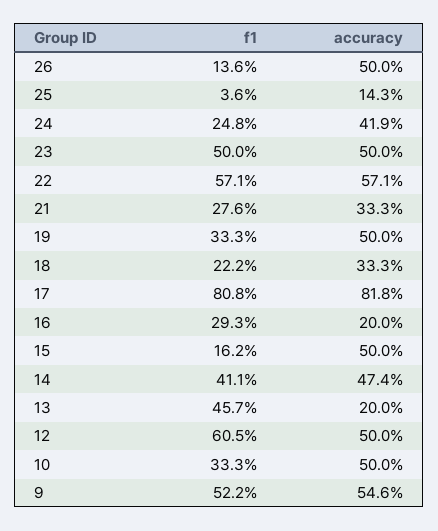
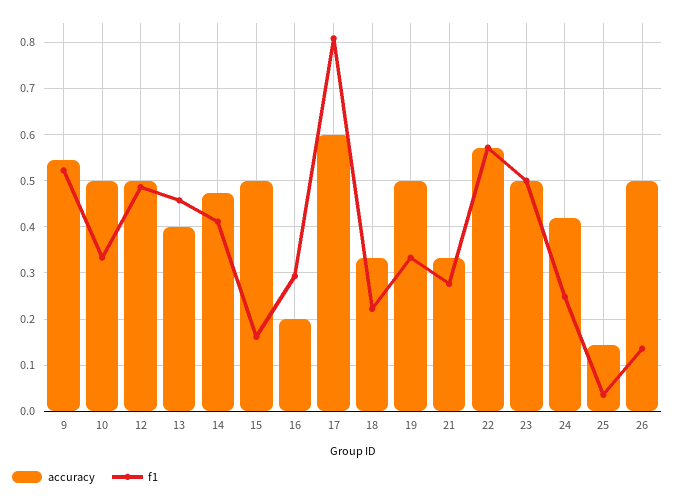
  {
    "f1": {
      "26": 0.136,
      "25": 0.036,
      "24": 0.248,
      "23": 0.5,
      "22": 0.571,
      "21": 0.276,
      "19": 0.333,
      "18": 0.222,
      "17": 0.808,
      "16": 0.293,
      "15": 0.162,
      "14": 0.411,
      "13": 0.457,
-     "12": 0.605,
+     "12": 0.48,
      "10": 0.333,
      "9": 0.522
    },
    "accuracy": {
      "26": 0.5,
      "25": 0.143,
      "24": 0.419,
      "23": 0.5,
      "22": 0.571,
      "21": 0.333,
      "19": 0.5,
      "18": 0.333,
-     "17": 0.818,
+     "17": 0.6,
      "16": 0.2,
      "15": 0.5,
      "14": 0.474,
-     "13": 0.2,
+     "13": 0.4,
      "12": 0.5,
      "10": 0.5,
      "9": 0.546
    }
  }

